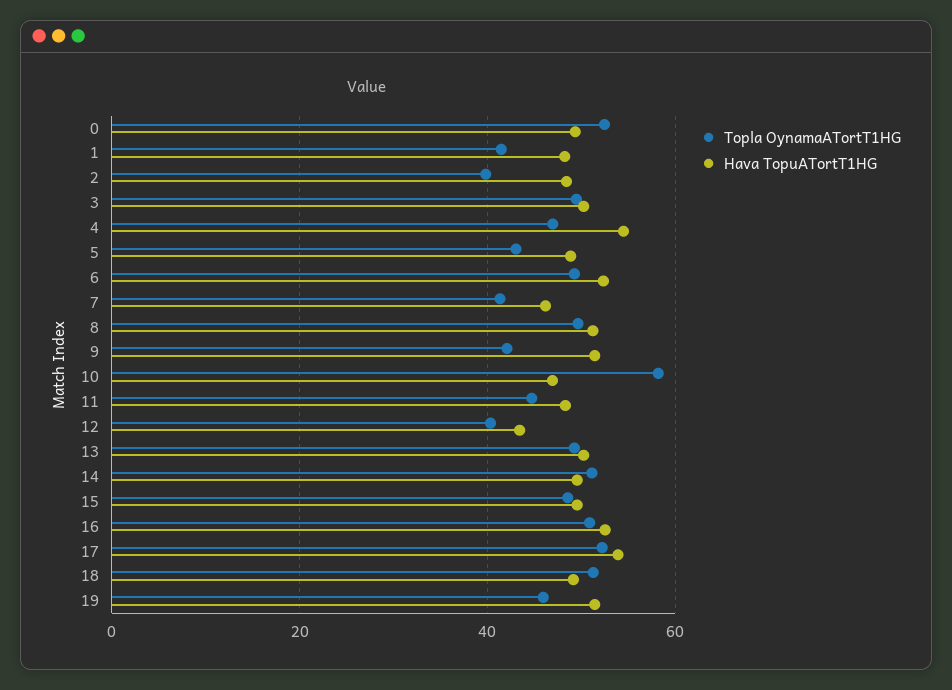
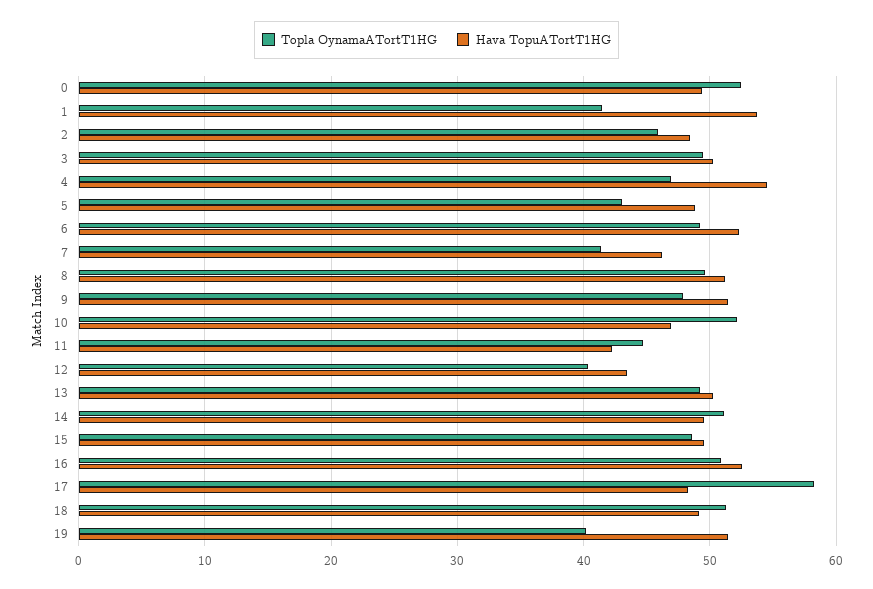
  {
    "Topla OynamaATortT1HG": {
      "0": 52,
      "1": 41,
-     "2": 40,
+     "2": 46,
      "3": 49,
      "4": 47,
      "5": 43,
      "6": 49,
      "7": 41,
      "8": 50,
-     "9": 42,
+     "9": 48,
-     "10": 58,
+     "10": 52,
      "11": 45,
      "12": 40,
      "13": 49,
      "14": 51,
      "15": 49,
      "16": 51,
-     "17": 52,
+     "17": 58,
      "18": 51,
-     "19": 46
+     "19": 40
    },
    "Hava TopuATortT1HG": {
      "0": 49,
-     "1": 48,
+     "1": 54,
      "2": 48,
      "3": 50,
      "4": 54,
      "5": 49,
      "6": 52,
      "7": 46,
      "8": 51,
      "9": 51,
      "10": 47,
-     "11": 48,
+     "11": 42,
      "12": 43,
      "13": 50,
      "14": 50,
      "15": 50,
      "16": 53,
-     "17": 54,
+     "17": 48,
      "18": 49,
      "19": 51
    }
  }

